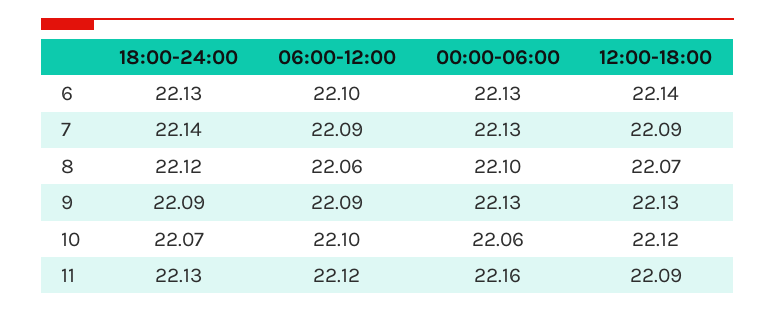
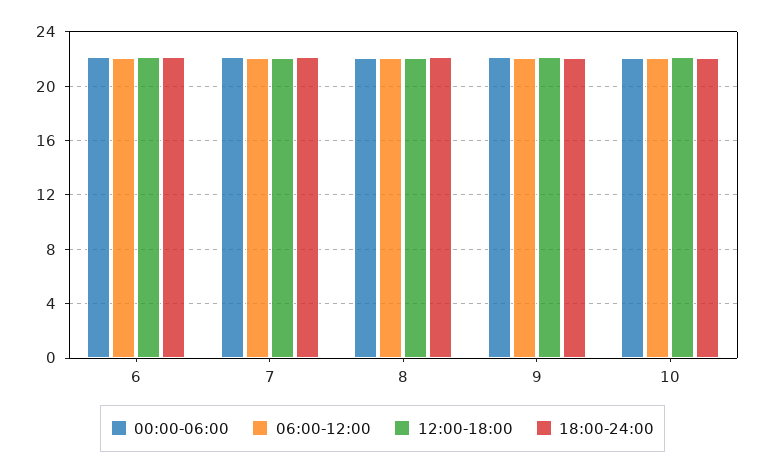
  {
    "18:00-24:00": {
      "6": 22.13,
      "7": 22.14,
      "8": 22.12,
      "9": 22.09,
-     "10": 22.07,
+     "10": 22.07
-     "11": 22.13
    },
    "06:00-12:00": {
      "6": 22.1,
      "7": 22.09,
      "8": 22.06,
      "9": 22.09,
-     "10": 22.1,
+     "10": 22.1
-     "11": 22.12
    },
    "00:00-06:00": {
      "6": 22.13,
      "7": 22.13,
      "8": 22.1,
      "9": 22.13,
-     "10": 22.06,
+     "10": 22.06
-     "11": 22.16
    },
    "12:00-18:00": {
      "6": 22.14,
      "7": 22.09,
      "8": 22.07,
      "9": 22.13,
-     "10": 22.12,
+     "10": 22.12
-     "11": 22.09
    }
  }

